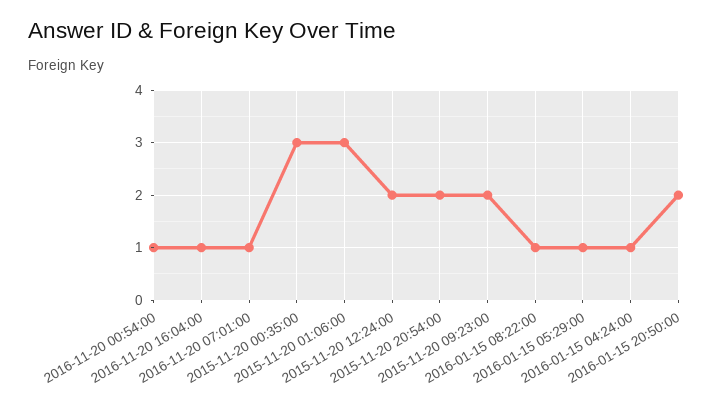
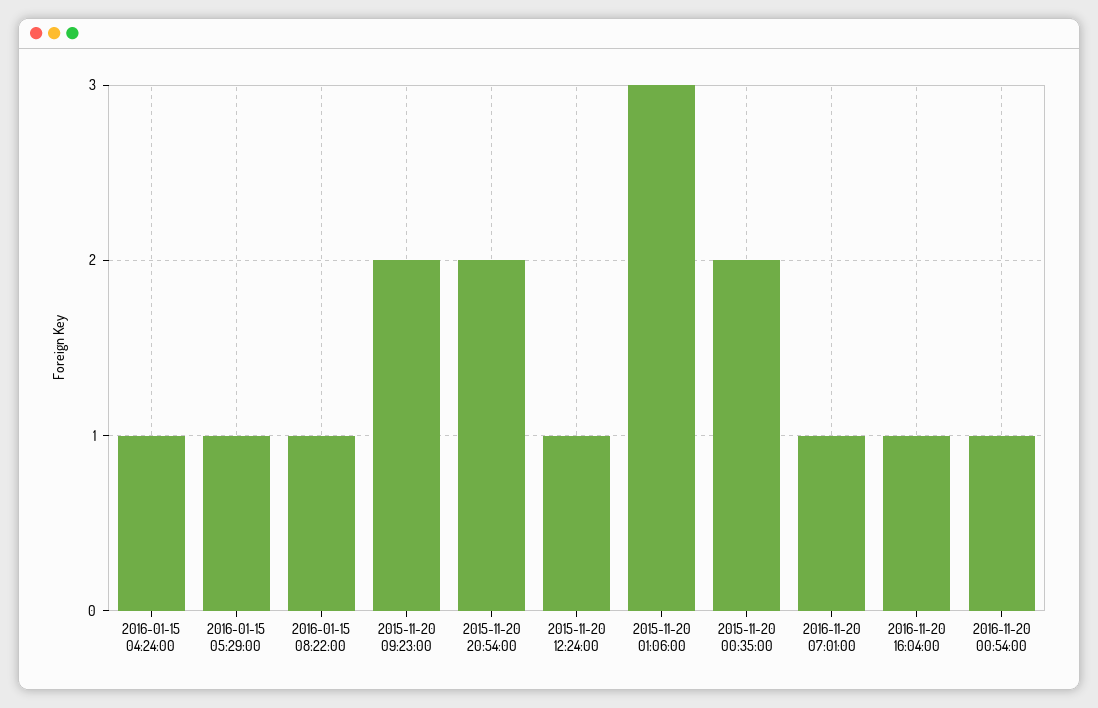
  {
    "2016-11-20 00:54:00": 1,
    "2016-11-20 16:04:00": 1,
    "2016-11-20 07:01:00": 1,
-   "2015-11-20 00:35:00": 3,
+   "2015-11-20 00:35:00": 2,
    "2015-11-20 01:06:00": 3,
-   "2015-11-20 12:24:00": 2,
+   "2015-11-20 12:24:00": 1,
    "2015-11-20 20:54:00": 2,
    "2015-11-20 09:23:00": 2,
    "2016-01-15 08:22:00": 1,
    "2016-01-15 05:29:00": 1,
-   "2016-01-15 04:24:00": 1,
+   "2016-01-15 04:24:00": 1
-   "2016-01-15 20:50:00": 2
  }

